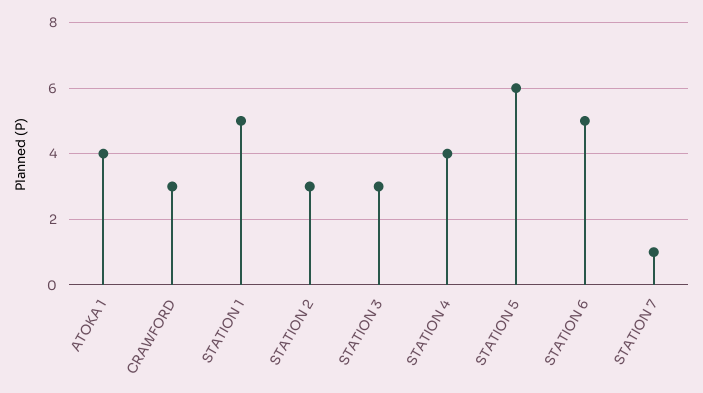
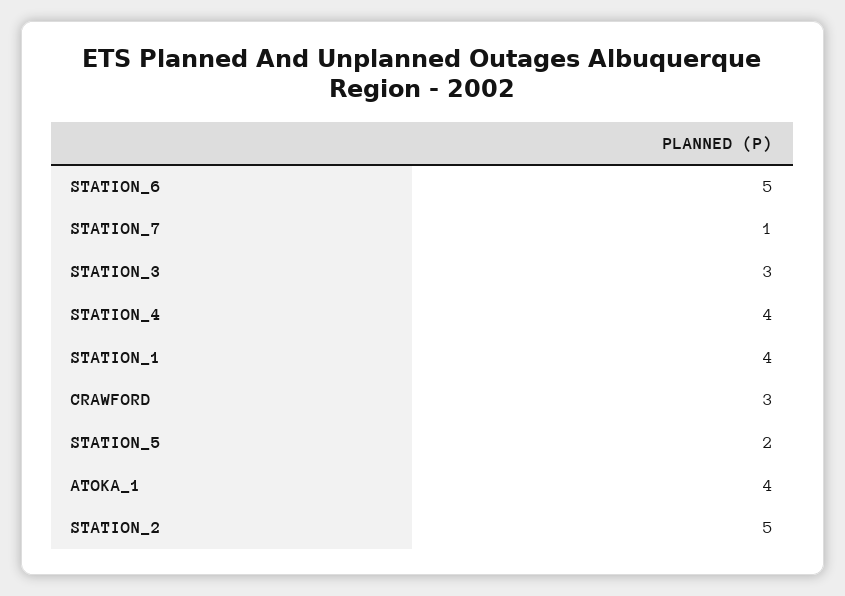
  {
    "ATOKA 1": 4,
    "CRAWFORD": 3,
-   "STATION 1": 5,
+   "STATION 1": 4,
-   "STATION 2": 3,
+   "STATION 2": 5,
    "STATION 3": 3,
    "STATION 4": 4,
-   "STATION 5": 6,
+   "STATION 5": 2,
    "STATION 6": 5,
    "STATION 7": 1
  }

